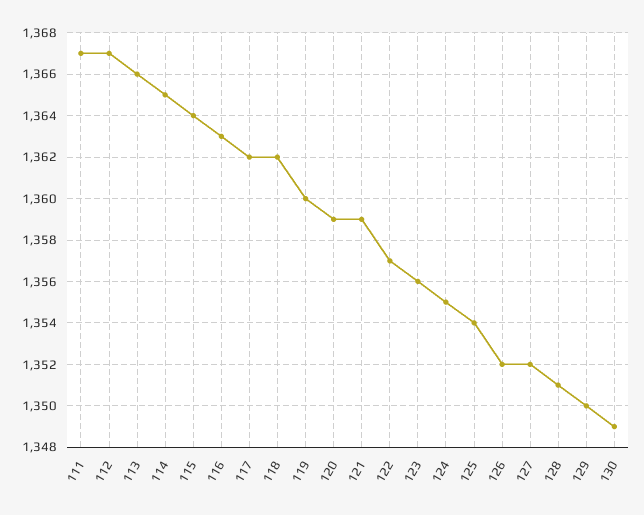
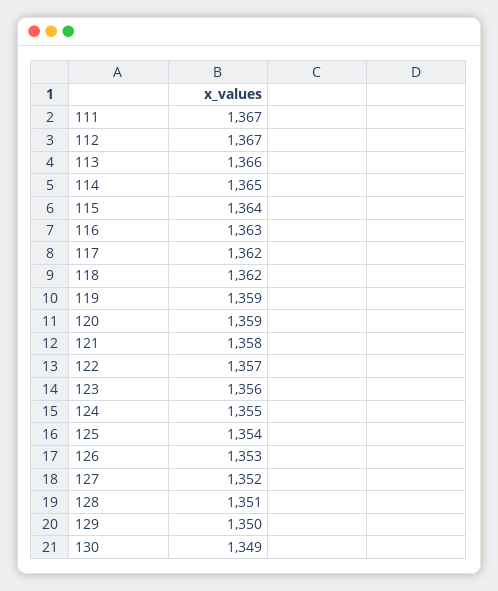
  {
    "111": 1367,
    "112": 1367,
    "113": 1366,
    "114": 1365,
    "115": 1364,
    "116": 1363,
    "117": 1362,
    "118": 1362,
-   "119": 1360,
+   "119": 1359,
    "120": 1359,
-   "121": 1359,
+   "121": 1358,
    "122": 1357,
    "123": 1356,
    "124": 1355,
    "125": 1354,
-   "126": 1352,
+   "126": 1353,
    "127": 1352,
    "128": 1351,
    "129": 1350,
    "130": 1349
  }

